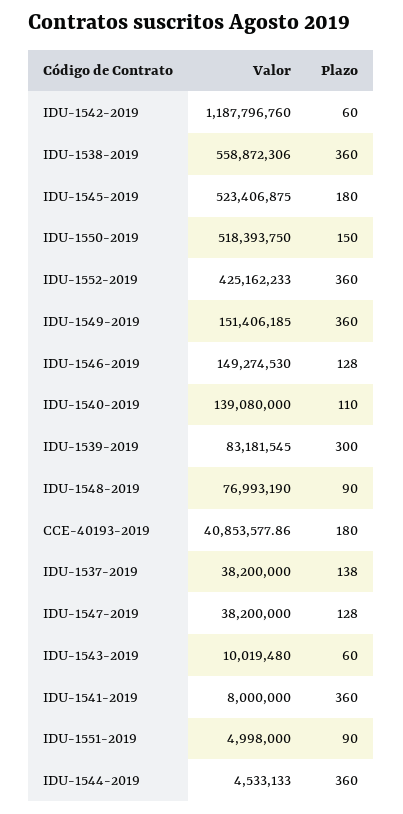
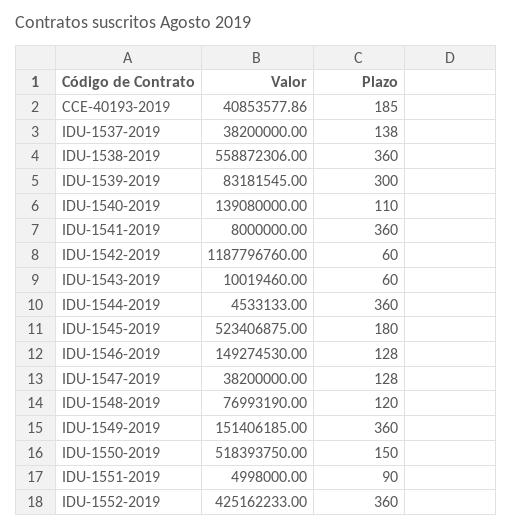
  {
    "Valor": {
      "IDU-1542-2019": 1187796760,
      "IDU-1538-2019": 558872306,
      "IDU-1545-2019": 523406875,
      "IDU-1550-2019": 518393750,
      "IDU-1552-2019": 425162233,
      "IDU-1549-2019": 151406185,
      "IDU-1546-2019": 149274530,
      "IDU-1540-2019": 139080000,
      "IDU-1539-2019": 83181545,
      "IDU-1548-2019": 76993190,
      "CCE-40193-2019": 40853577.86,
      "IDU-1537-2019": 38200000,
      "IDU-1547-2019": 38200000,
-     "IDU-1543-2019": 10019480,
+     "IDU-1543-2019": 10019460,
      "IDU-1541-2019": 8000000,
      "IDU-1551-2019": 4998000,
      "IDU-1544-2019": 4533133
    },
    "Plazo": {
      "IDU-1542-2019": 60,
      "IDU-1538-2019": 360,
      "IDU-1545-2019": 180,
      "IDU-1550-2019": 150,
      "IDU-1552-2019": 360,
      "IDU-1549-2019": 360,
      "IDU-1546-2019": 128,
      "IDU-1540-2019": 110,
      "IDU-1539-2019": 300,
-     "IDU-1548-2019": 90,
+     "IDU-1548-2019": 120,
-     "CCE-40193-2019": 180,
+     "CCE-40193-2019": 185,
      "IDU-1537-2019": 138,
      "IDU-1547-2019": 128,
      "IDU-1543-2019": 60,
      "IDU-1541-2019": 360,
      "IDU-1551-2019": 90,
      "IDU-1544-2019": 360
    }
  }

